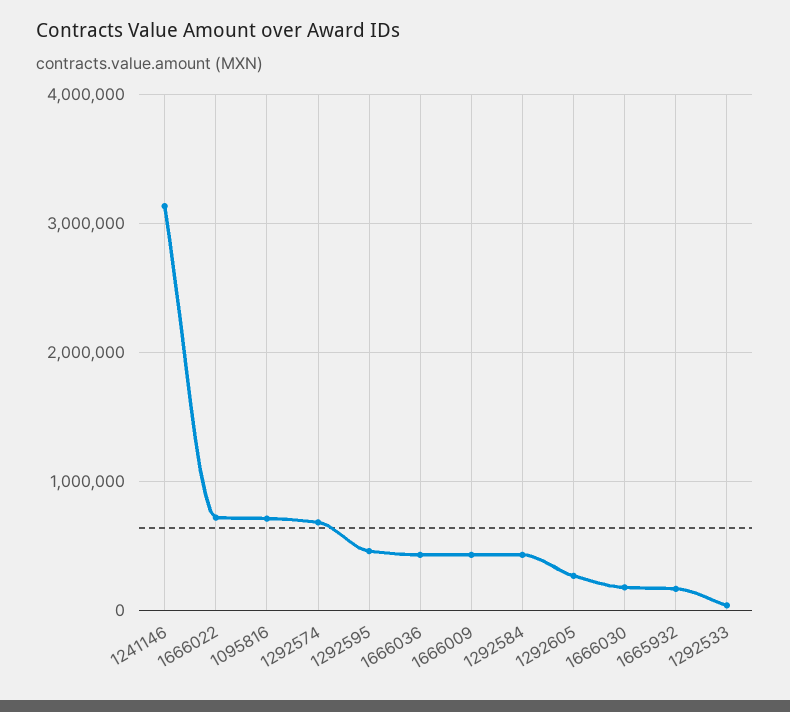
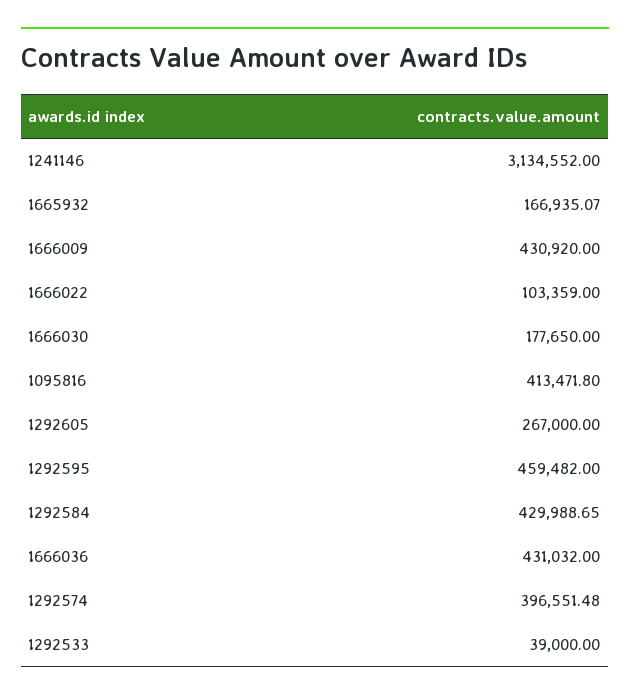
  {
    "1241146": 3134552,
-   "1666022": 700000,
+   "1666022": 103359,
-   "1095816": 700000,
+   "1095816": 413471.8,
-   "1292574": 700000,
+   "1292574": 396551.48,
    "1292595": 459482,
    "1666036": 431032,
    "1666009": 430920,
    "1292584": 429988.65,
    "1292605": 267000,
    "1666030": 177650,
    "1665932": 166935.07,
    "1292533": 39000
  }

